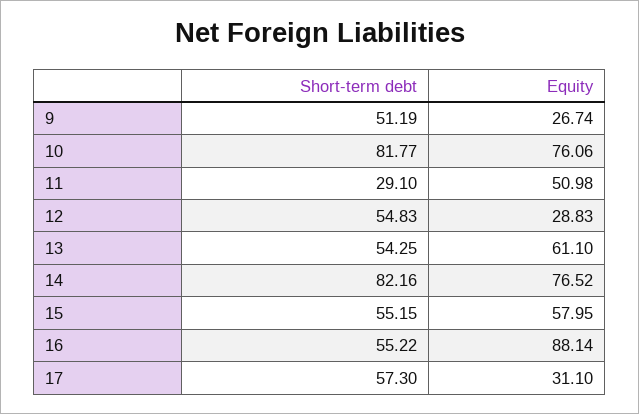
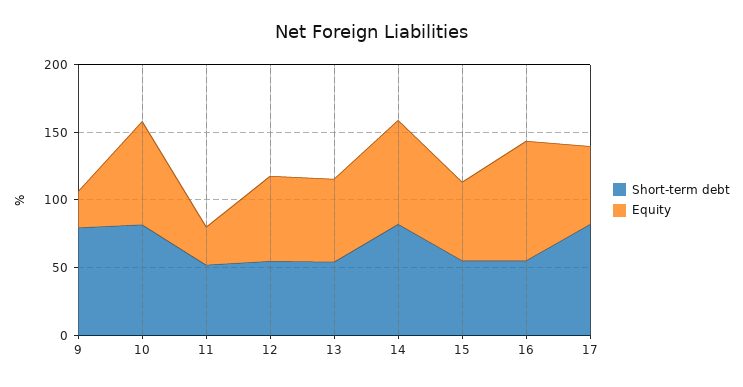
  {
    "Short-term debt": {
-     "9": 51.19,
+     "9": 80,
      "10": 81.77,
-     "11": 29.1,
+     "11": 50,
      "12": 54.83,
      "13": 54.25,
      "14": 82.16,
      "15": 55.15,
      "16": 55.22,
-     "17": 57.3
+     "17": 80
    },
    "Equity": {
      "9": 26.74,
      "10": 76.06,
-     "11": 50.98,
+     "11": 30,
-     "12": 28.83,
+     "12": 60,
      "13": 61.1,
      "14": 76.52,
      "15": 57.95,
      "16": 88.14,
-     "17": 31.1
+     "17": 60
    }
  }

